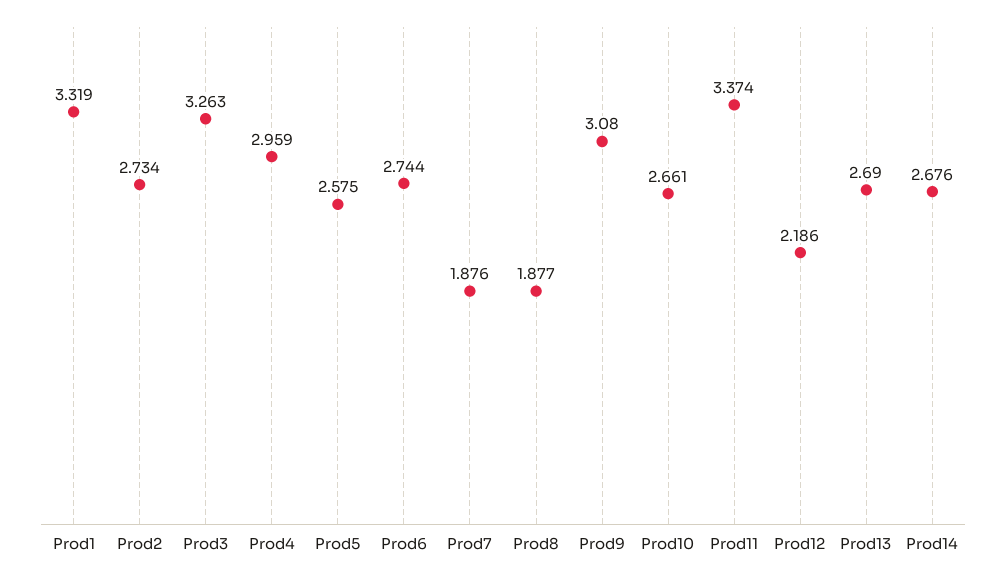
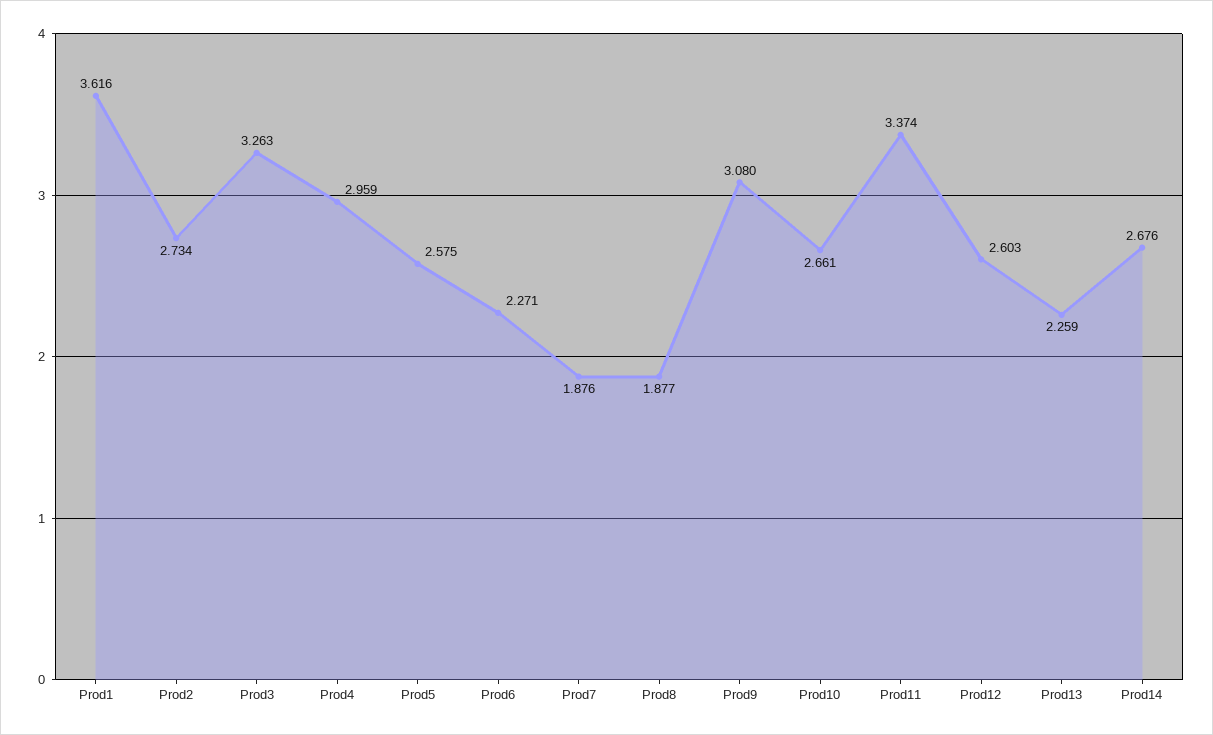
  {
-   "Prod1": 3.319,
+   "Prod1": 3.616,
    "Prod2": 2.734,
    "Prod3": 3.263,
    "Prod4": 2.959,
    "Prod5": 2.575,
-   "Prod6": 2.744,
+   "Prod6": 2.271,
    "Prod7": 1.876,
    "Prod8": 1.877,
    "Prod9": 3.08,
    "Prod10": 2.661,
    "Prod11": 3.374,
-   "Prod12": 2.186,
+   "Prod12": 2.603,
-   "Prod13": 2.69,
+   "Prod13": 2.259,
    "Prod14": 2.676
  }

